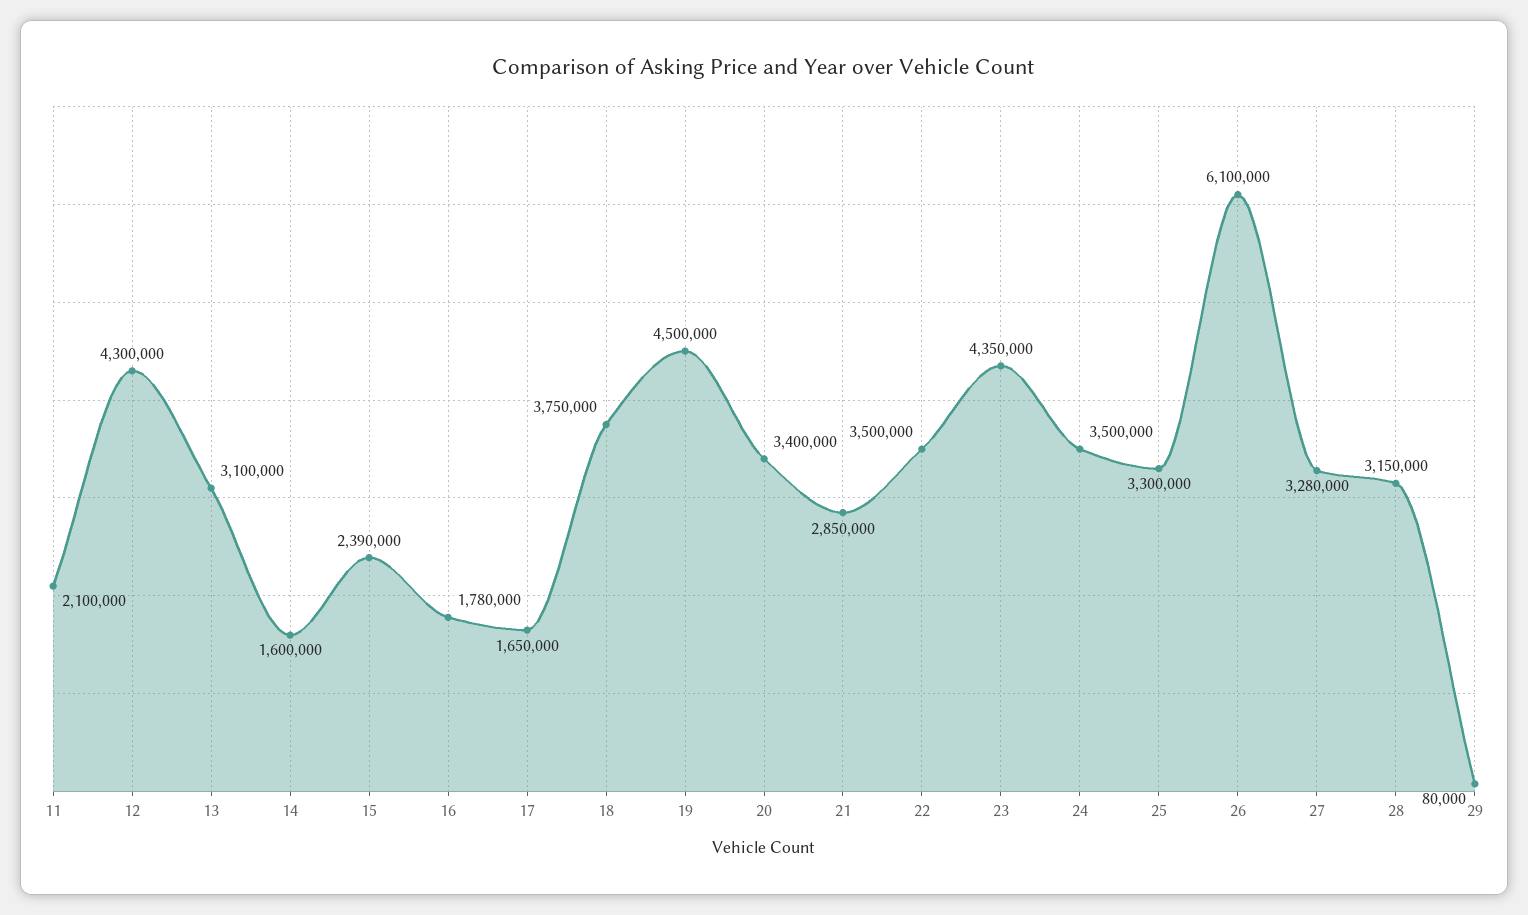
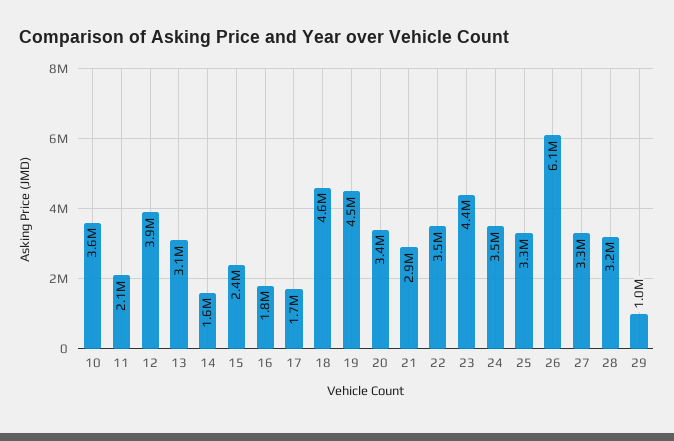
  {
    "11": 2100000,
-   "12": 4300000,
+   "12": 3900000,
    "13": 3100000,
    "14": 1600000,
    "15": 2390000,
    "16": 1780000,
    "17": 1650000,
-   "18": 3750000,
+   "18": 4600000,
    "19": 4500000,
    "20": 3400000,
    "21": 2850000,
    "22": 3500000,
    "23": 4350000,
    "24": 3500000,
    "25": 3300000,
    "26": 6100000,
    "27": 3280000,
    "28": 3150000,
-   "29": 80000
+   "29": 1000000,
+   "10": 3600000
  }

